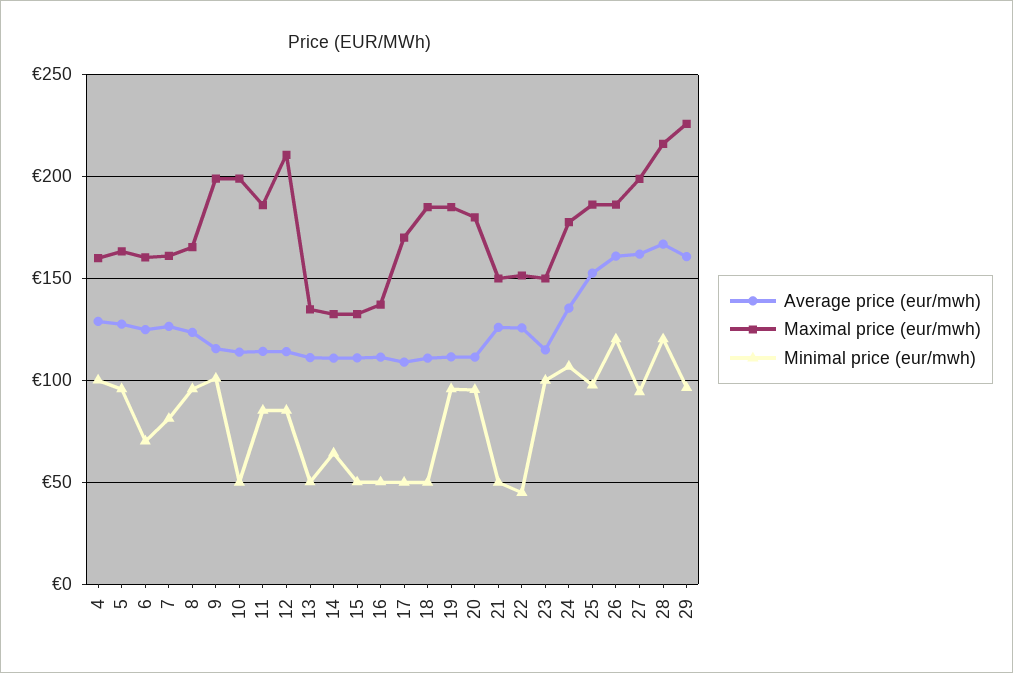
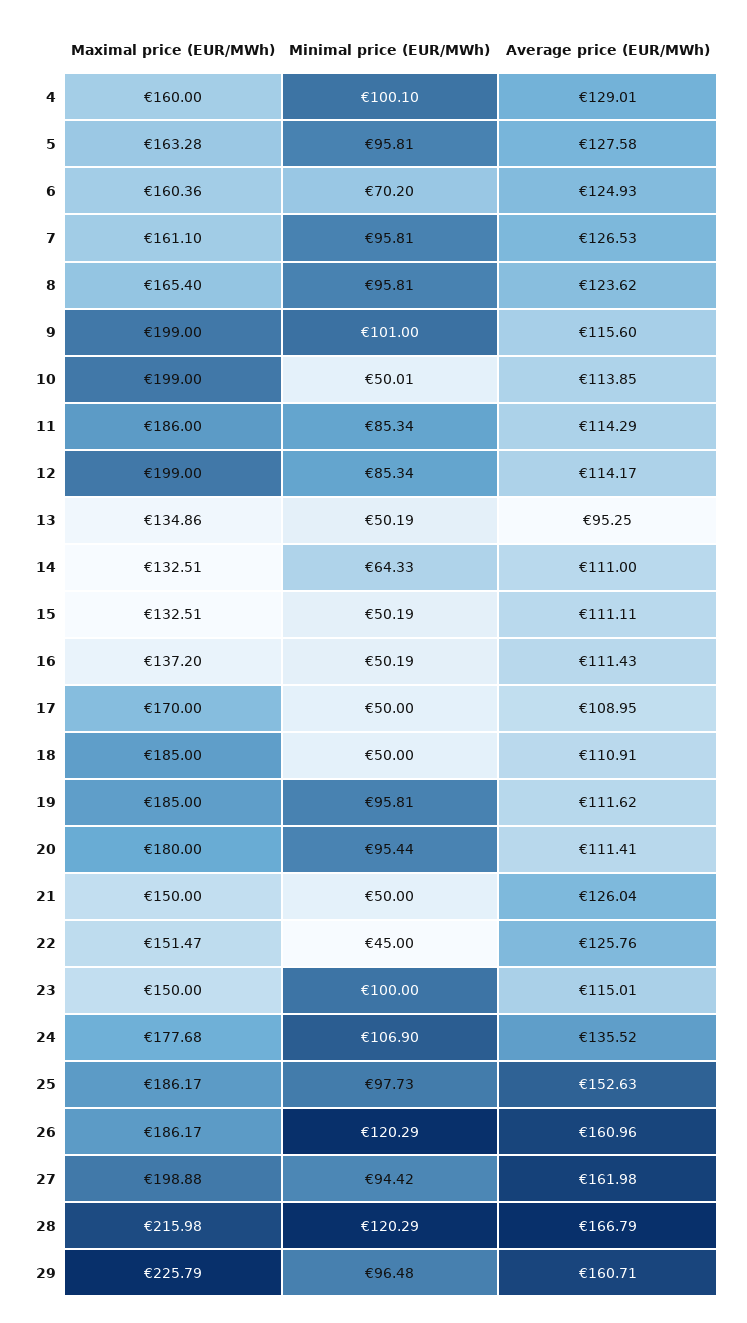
  {
    "Average price (eur/mwh)": {
      "4": 129.01,
      "5": 127.58,
      "6": 124.93,
      "7": 126.53,
      "8": 123.62,
      "9": 115.6,
      "10": 113.85,
      "11": 114.29,
      "12": 114.17,
-     "13": 110,
+     "13": 95.25,
      "14": 111,
      "15": 111.11,
      "16": 111.43,
      "17": 108.95,
      "18": 110.91,
      "19": 111.62,
      "20": 111.41,
      "21": 126.04,
      "22": 125.76,
      "23": 115.01,
      "24": 135.52,
      "25": 152.63,
      "26": 160.96,
      "27": 161.98,
      "28": 166.79,
      "29": 160.71
    },
    "Maximal price (eur/mwh)": {
      "4": 160,
      "5": 163.28,
      "6": 160.36,
      "7": 161.1,
      "8": 165.4,
      "9": 199,
      "10": 199,
      "11": 186,
-     "12": 210,
+     "12": 199,
      "13": 134.86,
      "14": 132.51,
      "15": 132.51,
      "16": 137.2,
      "17": 170,
      "18": 185,
      "19": 185,
      "20": 180,
      "21": 150,
      "22": 151.47,
      "23": 150,
      "24": 177.68,
      "25": 186.17,
      "26": 186.17,
      "27": 198.88,
      "28": 215.98,
      "29": 225.79
    },
    "Minimal price (eur/mwh)": {
      "4": 100.1,
      "5": 95.81,
      "6": 70.2,
-     "7": 80,
+     "7": 95.81,
      "8": 95.81,
      "9": 101,
      "10": 50.01,
      "11": 85.34,
      "12": 85.34,
      "13": 50.19,
      "14": 64.33,
      "15": 50.19,
      "16": 50.19,
      "17": 50,
      "18": 50,
      "19": 95.81,
      "20": 95.44,
      "21": 50,
      "22": 45,
      "23": 100,
      "24": 106.9,
      "25": 97.73,
      "26": 120.29,
      "27": 94.42,
      "28": 120.29,
      "29": 96.48
    }
  }

